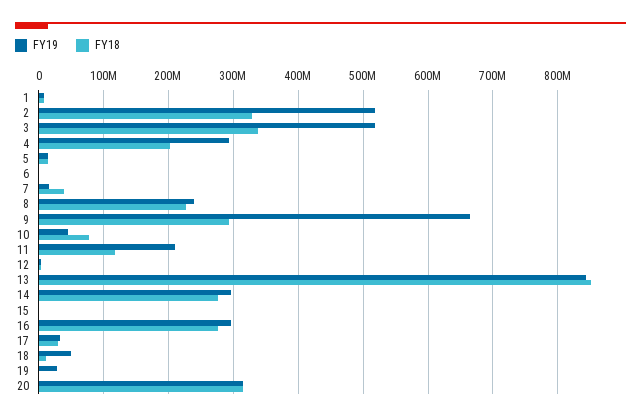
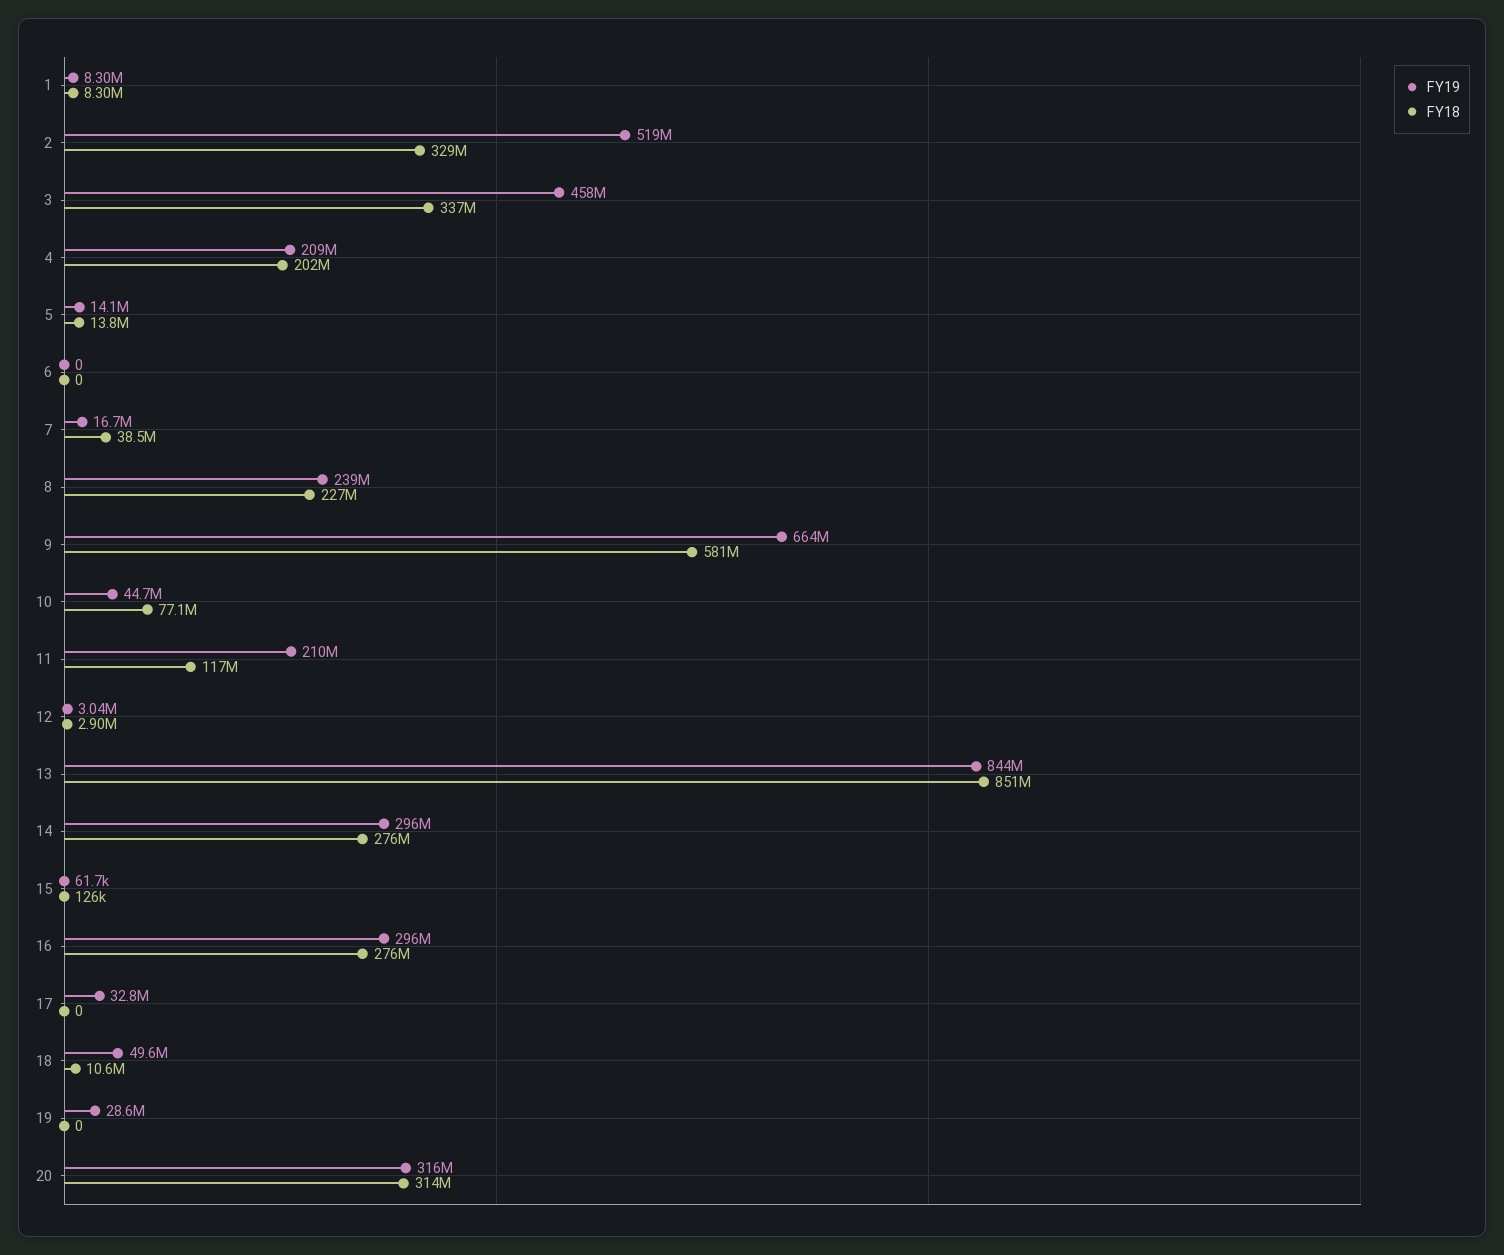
  {
    "FY19": {
      "1": 8300000,
      "2": 519000000,
-     "3": 520000000,
+     "3": 458000000,
-     "4": 290000000,
+     "4": 209000000,
      "5": 14100000,
      "6": 0,
      "7": 16700000,
      "8": 239000000,
      "9": 664000000,
      "10": 44700000,
      "11": 210000000,
      "12": 3040000,
      "13": 844000000,
      "14": 296000000,
      "15": 61700,
      "16": 296000000,
      "17": 32800000,
      "18": 49600000,
      "19": 28600000,
      "20": 316000000
    },
    "FY18": {
      "1": 8300000,
      "2": 329000000,
      "3": 337000000,
      "4": 202000000,
      "5": 13800000,
      "6": 0,
      "7": 38500000,
      "8": 227000000,
-     "9": 290000000,
+     "9": 581000000,
      "10": 77100000,
      "11": 117000000,
      "12": 2900000,
      "13": 851000000,
      "14": 276000000,
      "15": 126000,
      "16": 276000000,
-     "17": 30000000,
+     "17": 0,
      "18": 10600000,
      "19": 0,
      "20": 314000000
    }
  }

